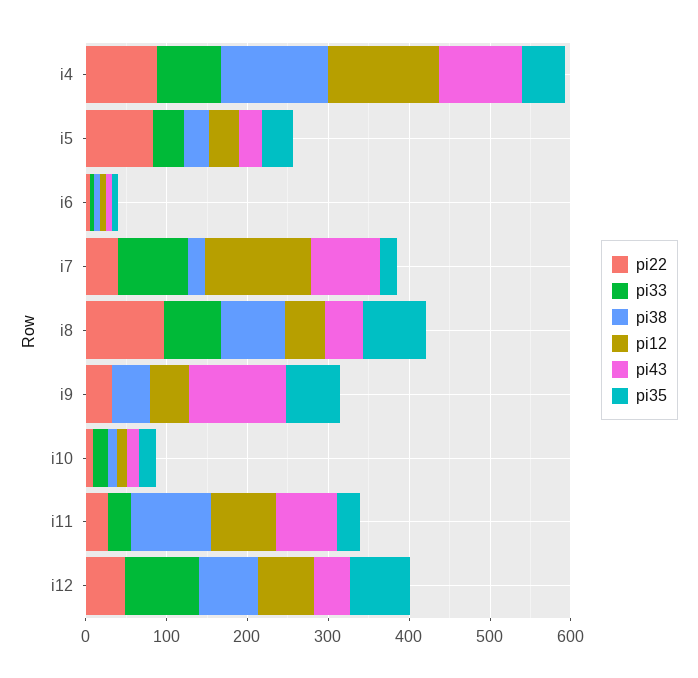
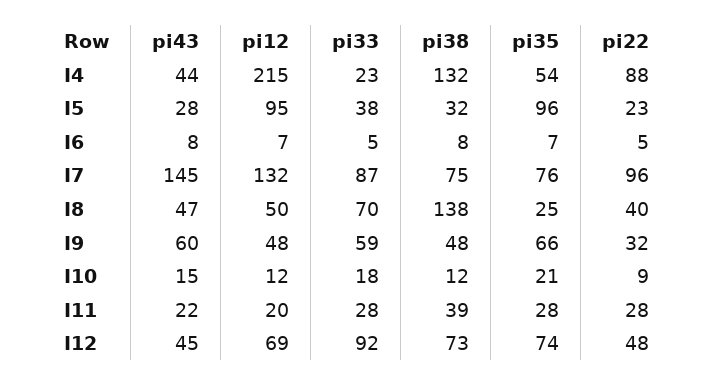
  {
    "pi22": {
      "i4": 88,
-     "i5": 80,
+     "i5": 23,
      "i6": 5,
-     "i7": 40,
+     "i7": 96,
-     "i8": 100,
+     "i8": 40,
      "i9": 32,
      "i10": 9,
      "i11": 28,
      "i12": 48
    },
    "pi33": {
-     "i4": 80,
+     "i4": 23,
      "i5": 38,
      "i6": 5,
      "i7": 87,
      "i8": 70,
-     "i9": 0,
+     "i9": 59,
      "i10": 18,
      "i11": 28,
      "i12": 92
    },
    "pi38": {
      "i4": 132,
      "i5": 32,
      "i6": 8,
-     "i7": 20,
+     "i7": 75,
-     "i8": 80,
+     "i8": 138,
      "i9": 48,
      "i10": 12,
-     "i11": 100,
+     "i11": 39,
      "i12": 73
    },
    "pi12": {
-     "i4": 140,
+     "i4": 215,
-     "i5": 40,
+     "i5": 95,
      "i6": 7,
      "i7": 132,
      "i8": 50,
      "i9": 48,
      "i10": 12,
-     "i11": 80,
+     "i11": 20,
      "i12": 69
    },
    "pi43": {
-     "i4": 100,
+     "i4": 44,
      "i5": 28,
      "i6": 8,
-     "i7": 80,
+     "i7": 145,
      "i8": 47,
-     "i9": 120,
+     "i9": 60,
      "i10": 15,
-     "i11": 80,
+     "i11": 22,
      "i12": 45
    },
    "pi35": {
      "i4": 54,
-     "i5": 40,
+     "i5": 96,
      "i6": 7,
-     "i7": 20,
+     "i7": 76,
-     "i8": 80,
+     "i8": 25,
      "i9": 66,
      "i10": 21,
      "i11": 28,
      "i12": 74
    }
  }

